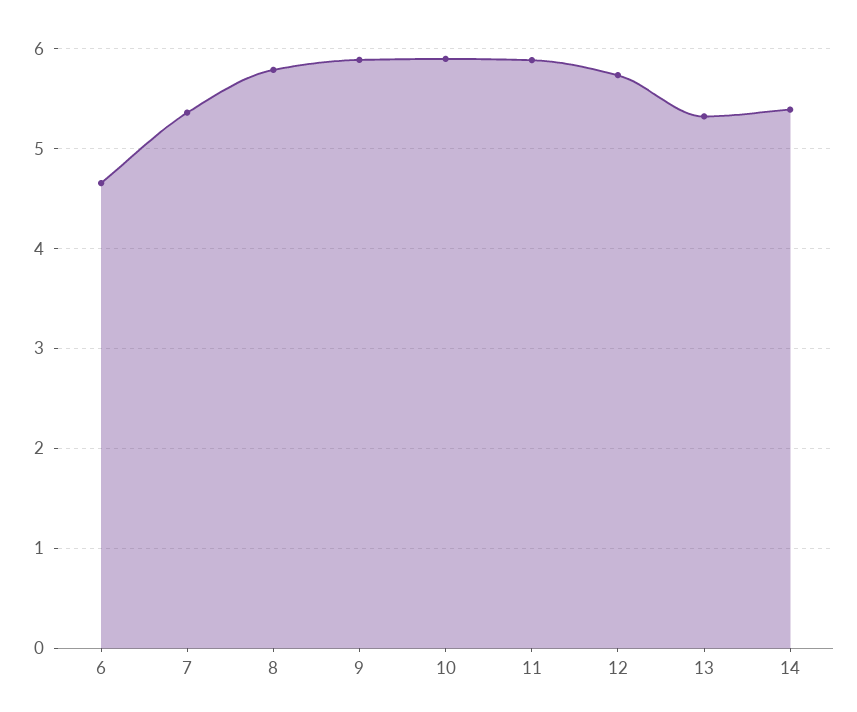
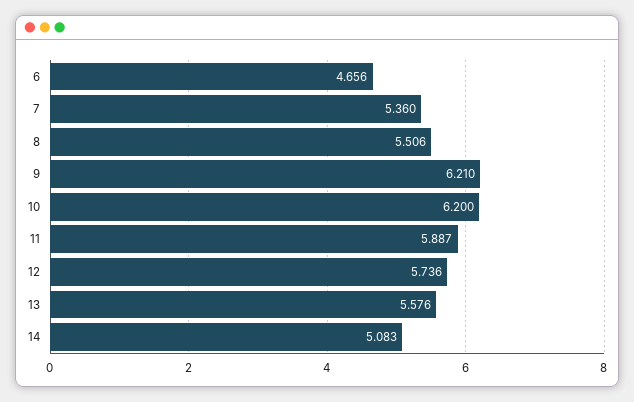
  {
    "6": 4.656,
    "7": 5.36,
-   "8": 5.8,
+   "8": 5.506,
-   "9": 5.9,
+   "9": 6.21,
-   "10": 5.9,
+   "10": 6.2,
    "11": 5.887,
    "12": 5.736,
-   "13": 5.3,
+   "13": 5.576,
-   "14": 5.4
+   "14": 5.083
  }

